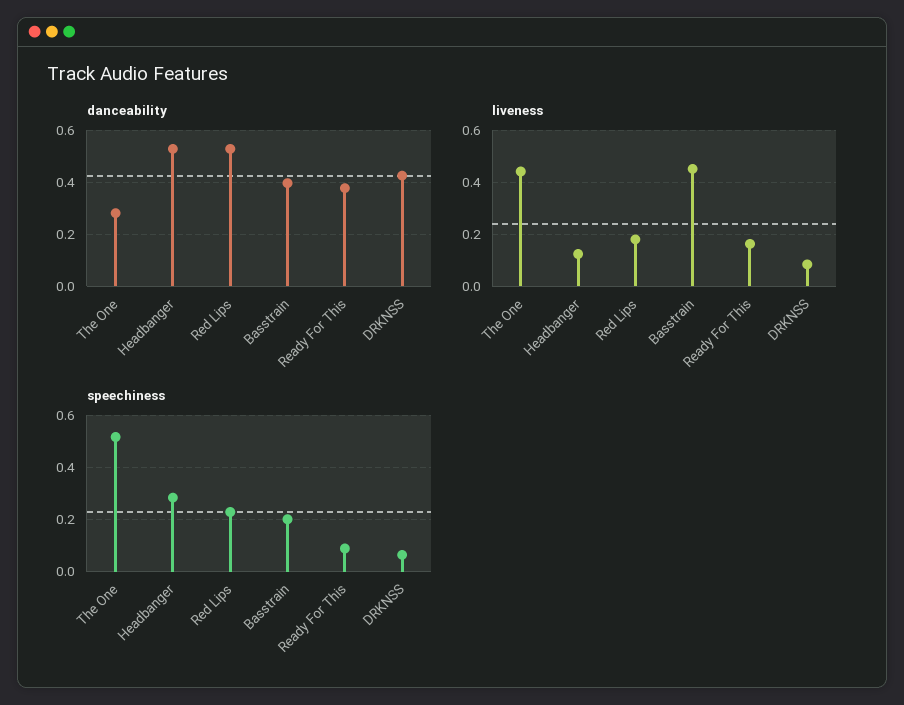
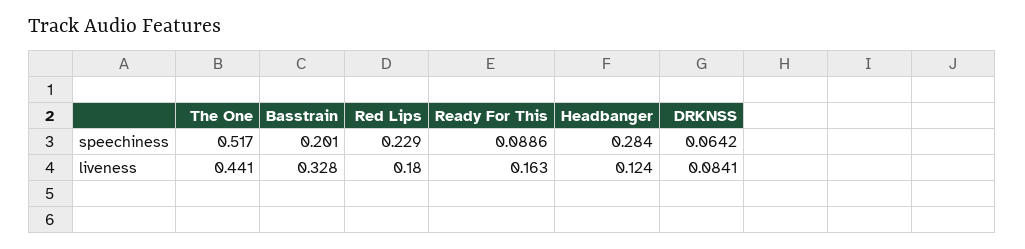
  {
-   "danceability": {
-     "The One": 0.275,
-     "Headbanger": 0.525,
-     "Red Lips": 0.525,
-     "Basstrain": 0.4,
-     "Ready For This": 0.375,
-     "DRKNSS": 0.425
-   },
    "liveness": {
      "The One": 0.441,
      "Headbanger": 0.124,
      "Red Lips": 0.18,
-     "Basstrain": 0.45,
+     "Basstrain": 0.328,
      "Ready For This": 0.163,
      "DRKNSS": 0.0841
    },
    "speechiness": {
      "The One": 0.517,
      "Headbanger": 0.284,
      "Red Lips": 0.229,
      "Basstrain": 0.201,
      "Ready For This": 0.0886,
      "DRKNSS": 0.0642
    }
  }

